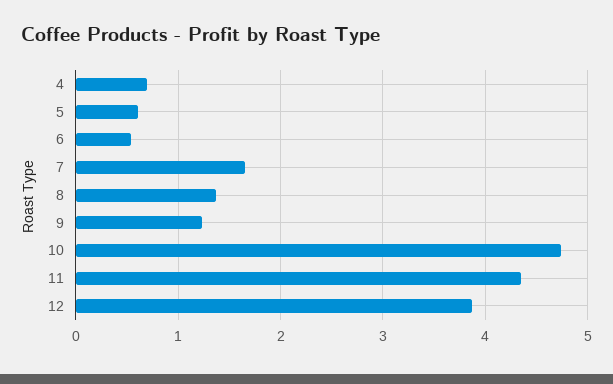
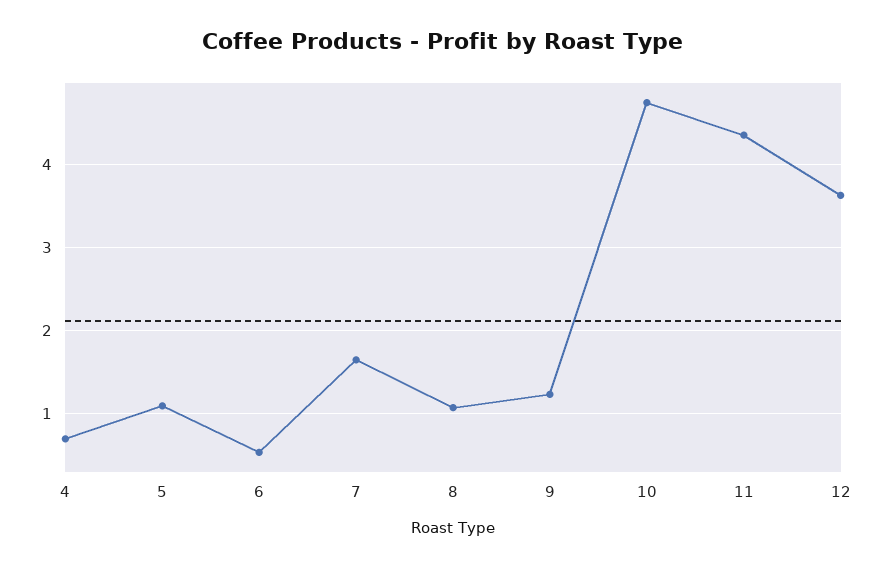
  {
    "4": 0.7,
-   "5": 0.6,
+   "5": 1.1,
    "6": 0.5,
    "7": 1.6,
-   "8": 1.4,
+   "8": 1.1,
    "9": 1.2,
    "10": 4.7,
    "11": 4.4,
-   "12": 3.9
+   "12": 3.6
  }

